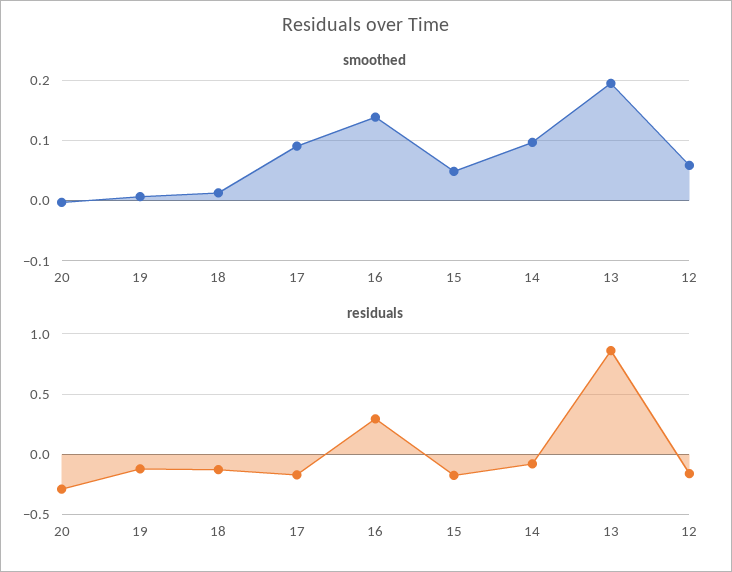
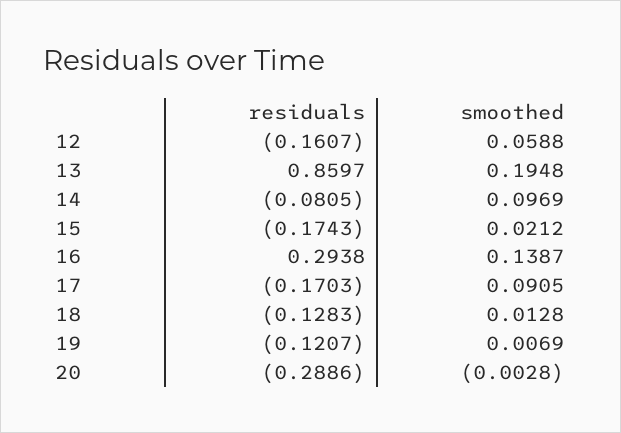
  {
    "smoothed": {
      "20": -0.0028,
      "19": 0.0069,
      "18": 0.0128,
      "17": 0.0905,
      "16": 0.1387,
-     "15": 0.05,
+     "15": 0.0212,
      "14": 0.0969,
      "13": 0.1948,
      "12": 0.0588
    },
    "residuals": {
      "20": -0.2886,
      "19": -0.1207,
      "18": -0.1283,
      "17": -0.1703,
      "16": 0.2938,
      "15": -0.1743,
      "14": -0.0805,
      "13": 0.8597,
      "12": -0.1607
    }
  }

